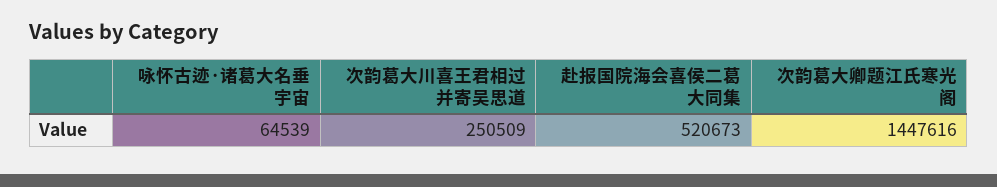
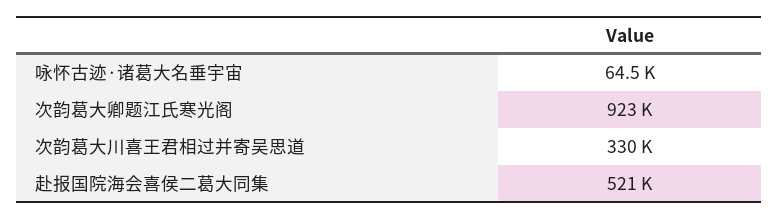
  {
    "咏怀古迹·诸葛大名垂宇宙": 64539,
-   "次韵葛大川喜王君相过并寄吴思道": 250509,
+   "次韵葛大川喜王君相过并寄吴思道": 330000,
    "赴报国院海会喜侯二葛大同集": 520673,
-   "次韵葛大卿题江氏寒光阁": 1447616
+   "次韵葛大卿题江氏寒光阁": 923000
  }

